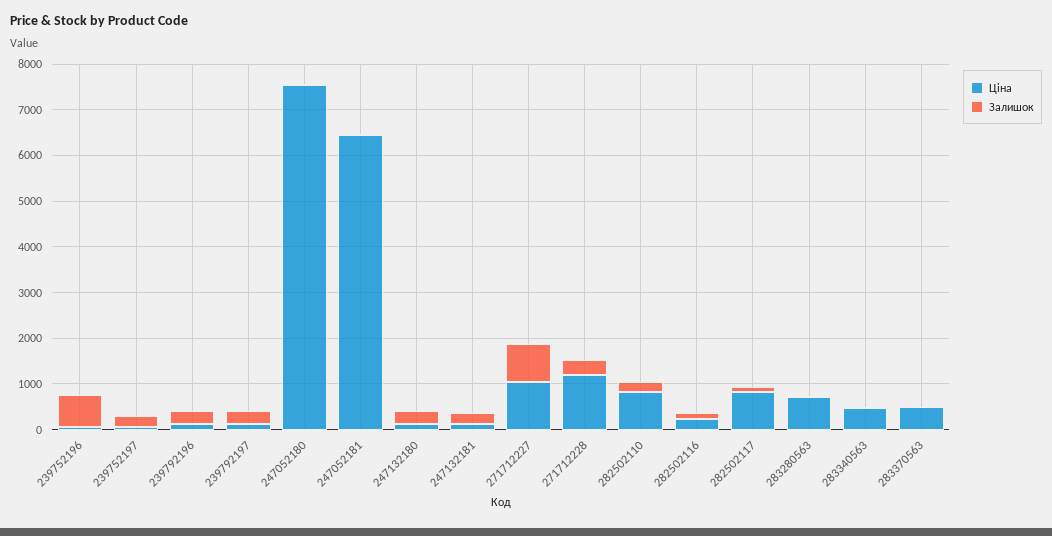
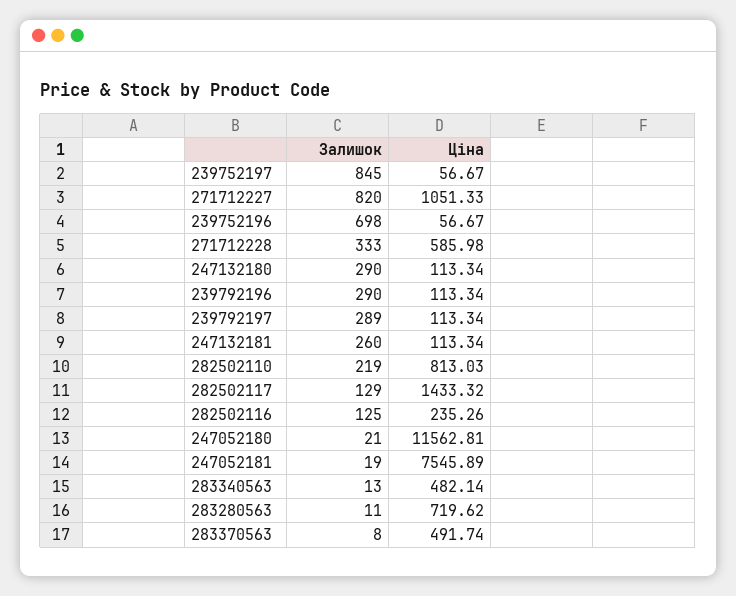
  {
    "Ціна": {
      "239752196": 56.67,
      "239752197": 56.67,
      "239792196": 113.34,
      "239792197": 113.34,
-     "247052180": 7600,
+     "247052180": 11562.81,
-     "247052181": 6400,
+     "247052181": 7545.89,
      "247132180": 113.34,
      "247132181": 113.34,
      "271712227": 1051.33,
-     "271712228": 1200,
+     "271712228": 585.98,
      "282502110": 813.03,
      "282502116": 235.26,
-     "282502117": 800,
+     "282502117": 1433.32,
      "283280563": 719.62,
      "283340563": 482.14,
      "283370563": 491.74
    },
    "Залишок": {
      "239752196": 698,
-     "239752197": 200,
+     "239752197": 845,
      "239792196": 290,
      "239792197": 289,
      "247052180": 21,
      "247052181": 19,
      "247132180": 290,
      "247132181": 260,
      "271712227": 820,
      "271712228": 333,
      "282502110": 219,
      "282502116": 125,
      "282502117": 129,
      "283280563": 11,
      "283340563": 13,
      "283370563": 8
    }
  }

